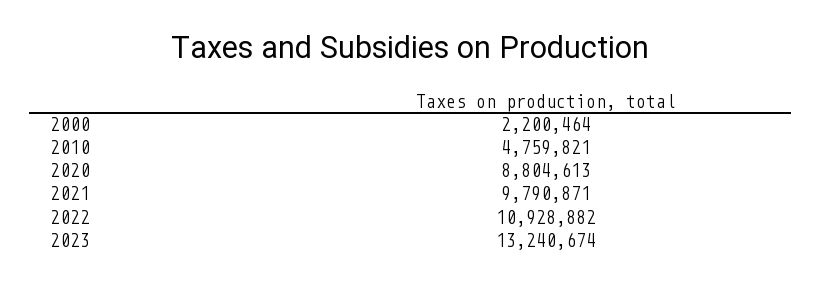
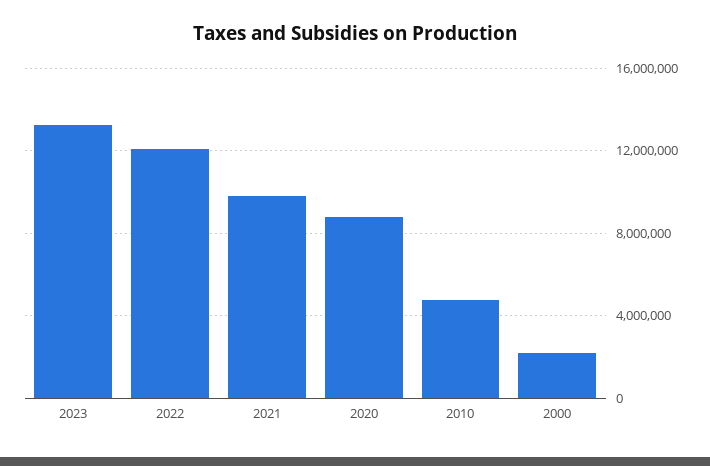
  {
    "2000": 2200464,
    "2010": 4759821,
    "2020": 8804613,
    "2021": 9790871,
-   "2022": 10928882,
+   "2022": 12000000,
    "2023": 13240674
  }

